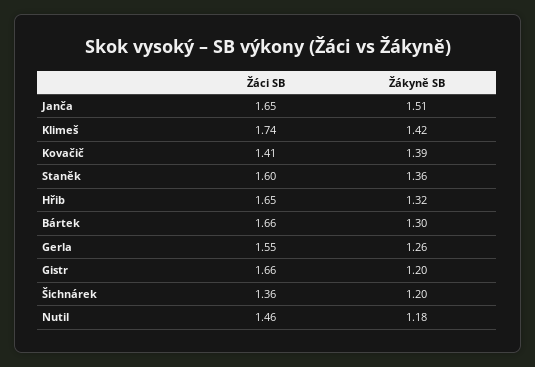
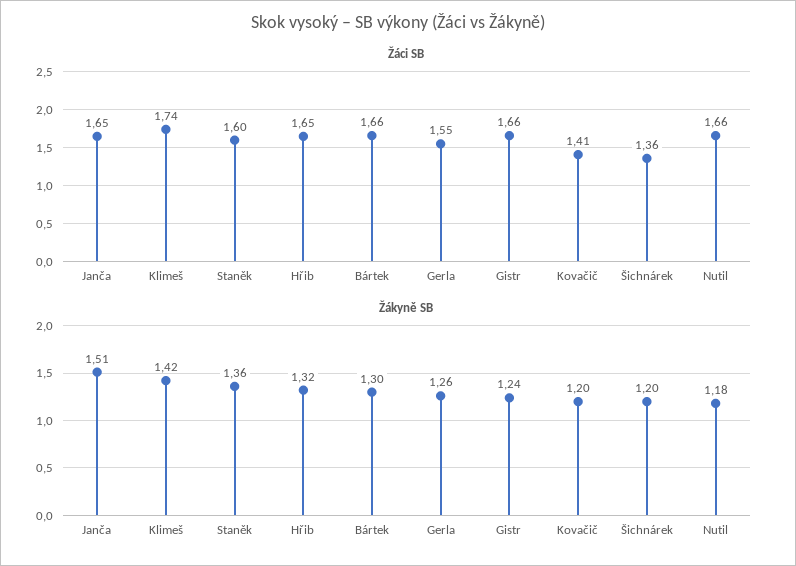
  {
    "Žáci SB": {
      "Janča": 1.65,
      "Klimeš": 1.74,
      "Kovačič": 1.41,
      "Staněk": 1.6,
      "Hřib": 1.65,
      "Bártek": 1.66,
      "Gerla": 1.55,
      "Gistr": 1.66,
      "Šichnárek": 1.36,
-     "Nutil": 1.46
+     "Nutil": 1.66
    },
    "Žákyně SB": {
      "Janča": 1.51,
      "Klimeš": 1.42,
-     "Kovačič": 1.39,
+     "Kovačič": 1.2,
      "Staněk": 1.36,
      "Hřib": 1.32,
      "Bártek": 1.3,
      "Gerla": 1.26,
-     "Gistr": 1.2,
+     "Gistr": 1.24,
      "Šichnárek": 1.2,
      "Nutil": 1.18
    }
  }

